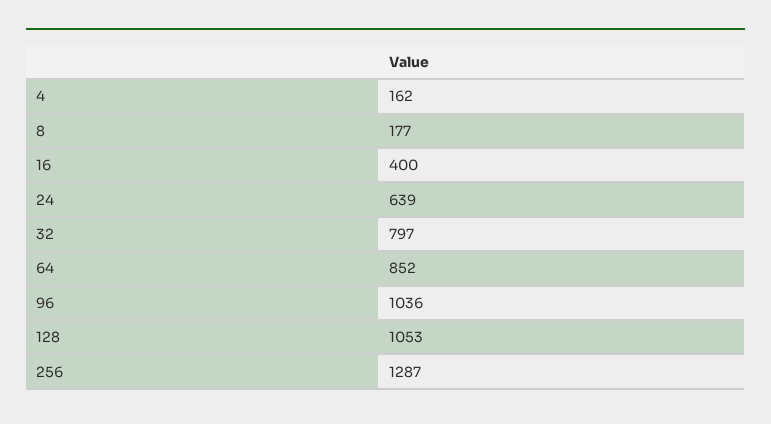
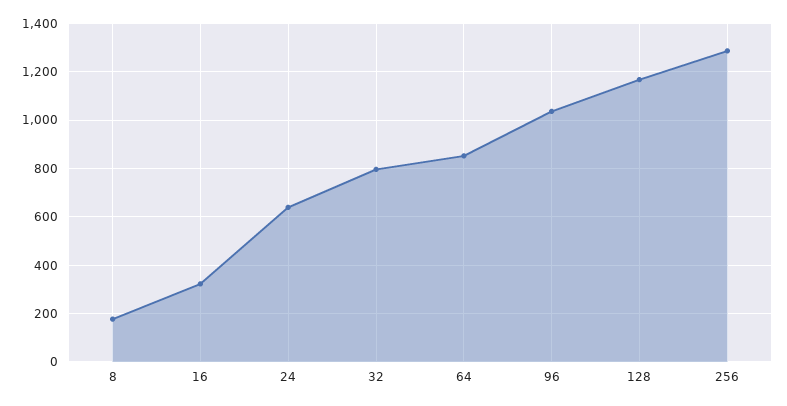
  {
-   "4": 162,
    "8": 177,
-   "16": 400,
+   "16": 325,
    "24": 639,
    "32": 797,
    "64": 852,
    "96": 1036,
-   "128": 1053,
+   "128": 1175,
    "256": 1287
  }

